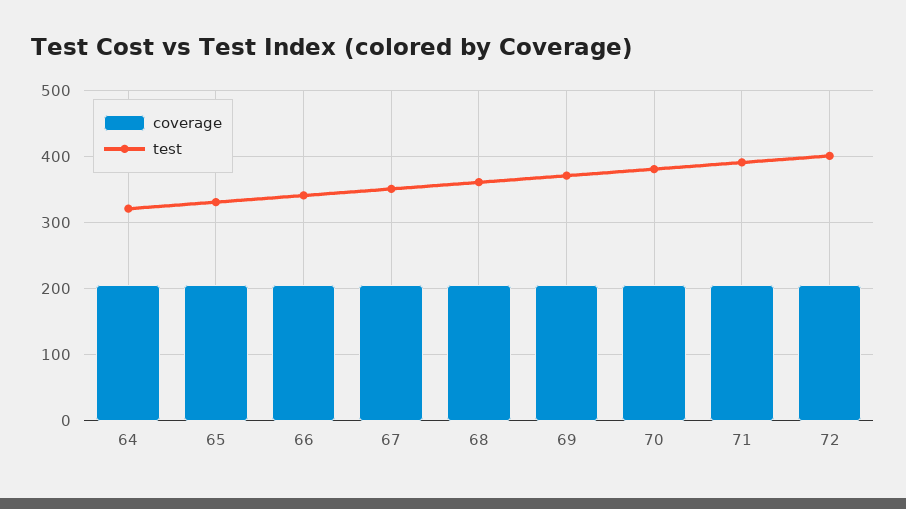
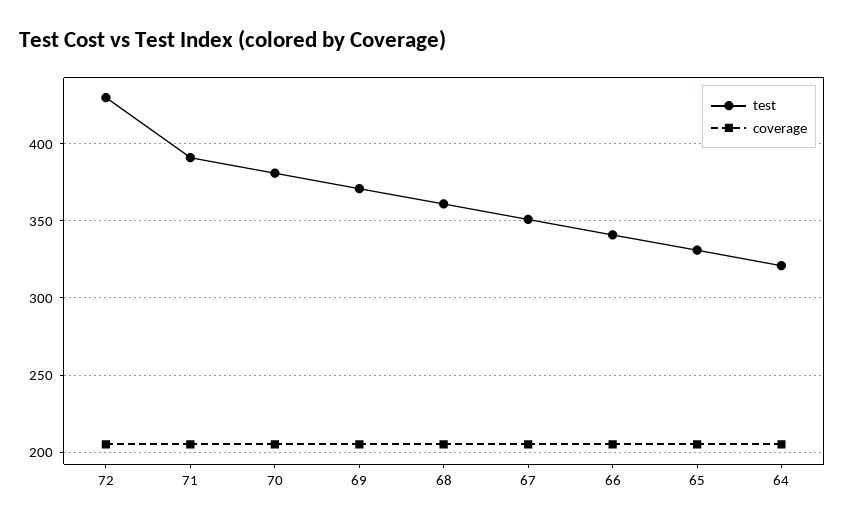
  {
    "coverage": {
      "64": 205,
      "65": 205,
      "66": 205,
      "67": 205,
      "68": 205,
      "69": 205,
      "70": 205,
      "71": 205,
      "72": 205
    },
    "test": {
      "64": 320,
      "65": 330,
      "66": 340,
      "67": 350,
      "68": 360,
      "69": 370,
      "70": 380,
      "71": 390,
-     "72": 400
+     "72": 430
    }
  }

